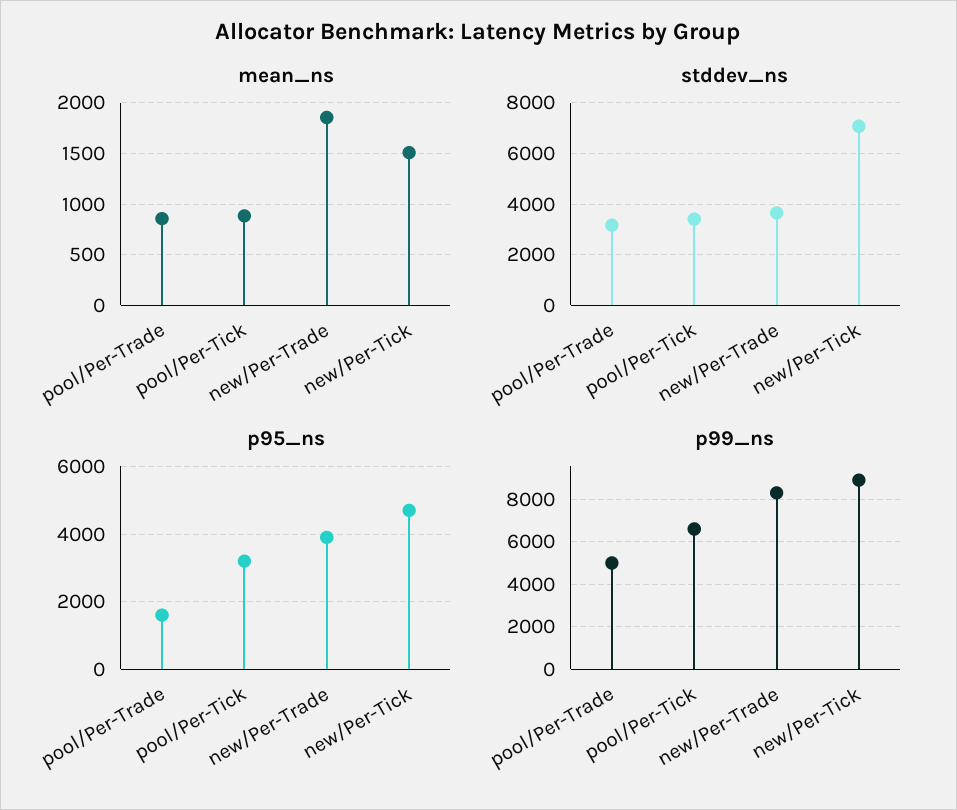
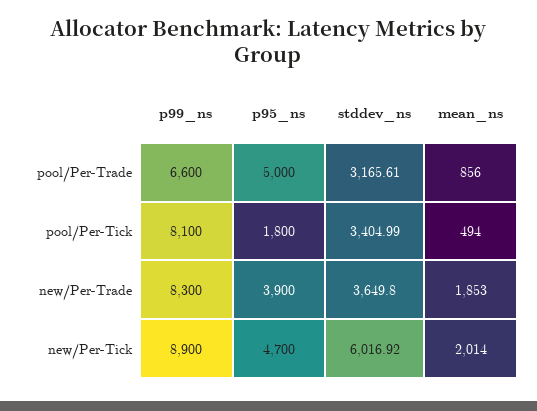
  {
    "mean_ns": {
      "pool/Per-Trade": 856,
-     "pool/Per-Tick": 900,
+     "pool/Per-Tick": 494,
      "new/Per-Trade": 1853,
-     "new/Per-Tick": 1500
+     "new/Per-Tick": 2014
    },
    "stddev_ns": {
      "pool/Per-Trade": 3165.61,
      "pool/Per-Tick": 3404.99,
      "new/Per-Trade": 3649.8,
-     "new/Per-Tick": 7000
+     "new/Per-Tick": 6016.92
    },
    "p95_ns": {
-     "pool/Per-Trade": 1600,
+     "pool/Per-Trade": 5000,
-     "pool/Per-Tick": 3200,
+     "pool/Per-Tick": 1800,
      "new/Per-Trade": 3900,
      "new/Per-Tick": 4700
    },
    "p99_ns": {
-     "pool/Per-Trade": 5000,
+     "pool/Per-Trade": 6600,
-     "pool/Per-Tick": 6500,
+     "pool/Per-Tick": 8100,
      "new/Per-Trade": 8300,
      "new/Per-Tick": 8900
    }
  }

